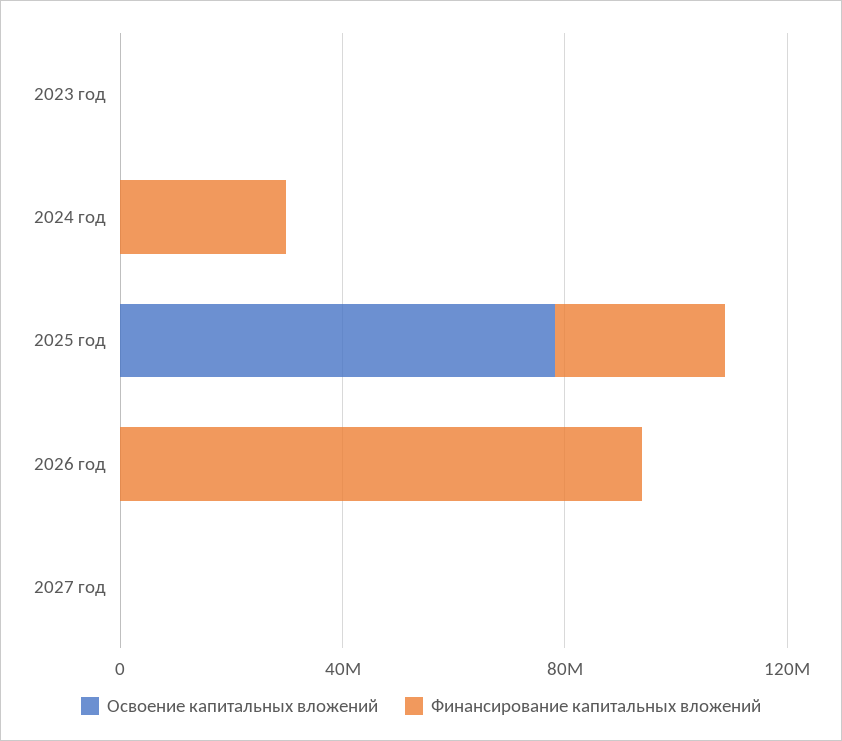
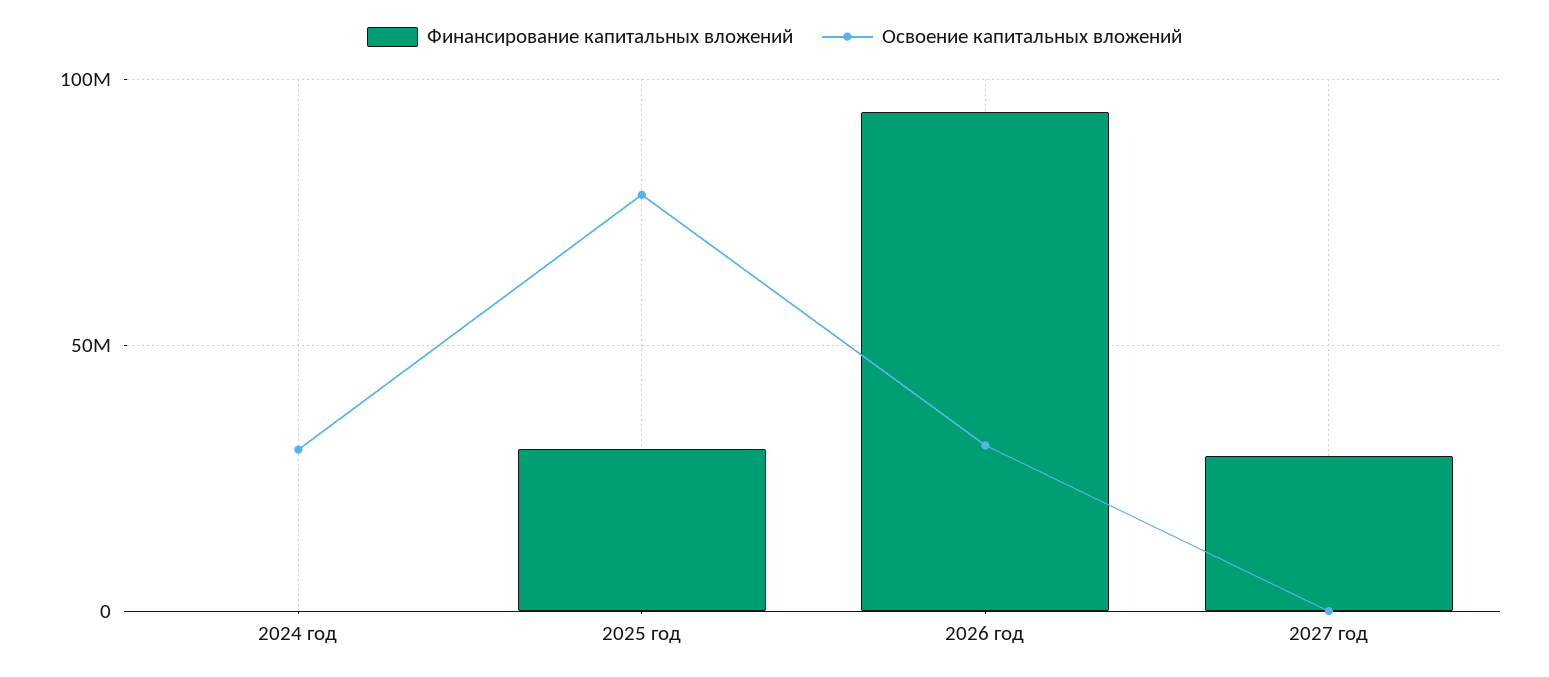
  {
    "Освоение капитальных вложений": {
-     "2023 год": 0,
-     "2024 год": 0,
+     "2024 год": 30000000,
      "2025 год": 80000000,
-     "2026 год": 0,
+     "2026 год": 30000000,
      "2027 год": 0
    },
    "Финансирование капитальных вложений": {
-     "2023 год": 0,
-     "2024 год": 30000000,
+     "2024 год": 0,
      "2025 год": 30000000,
      "2026 год": 95000000,
-     "2027 год": 0
+     "2027 год": 30000000
    }
  }

